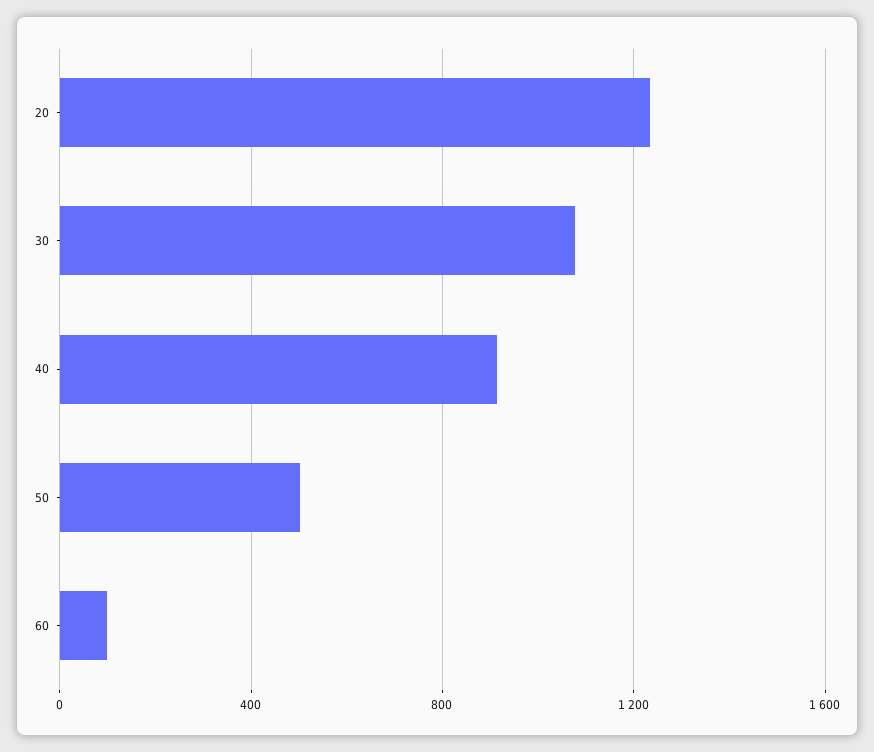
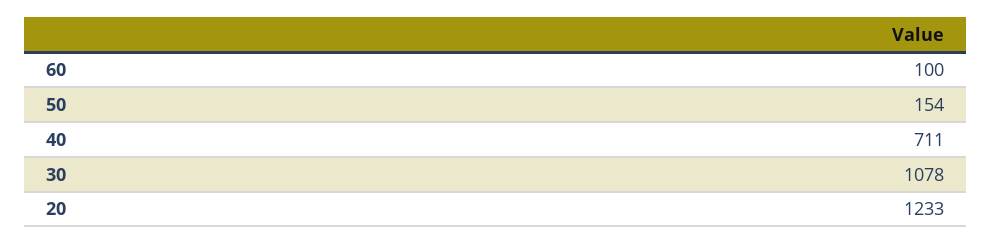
  {
    "20": 1233,
    "30": 1078,
-   "40": 900,
+   "40": 711,
-   "50": 500,
+   "50": 154,
    "60": 100
  }

